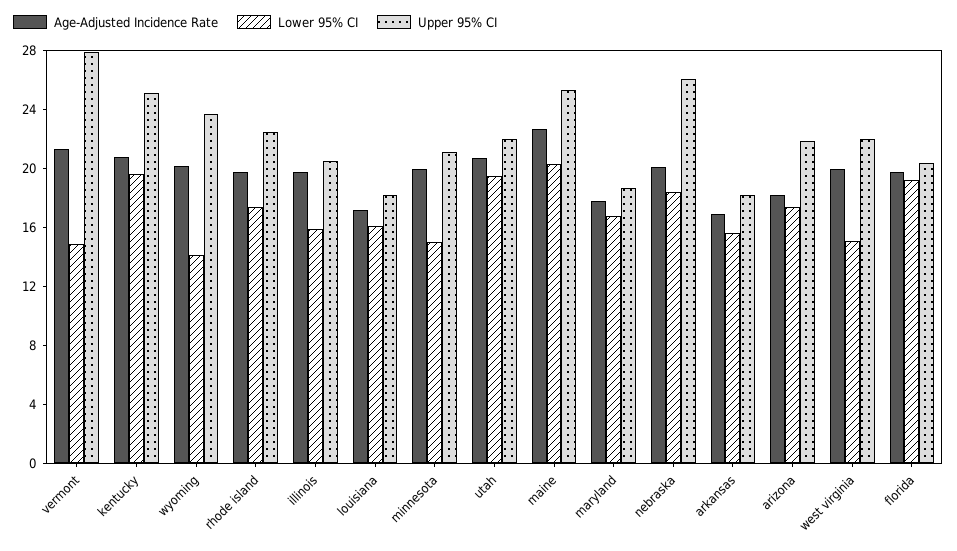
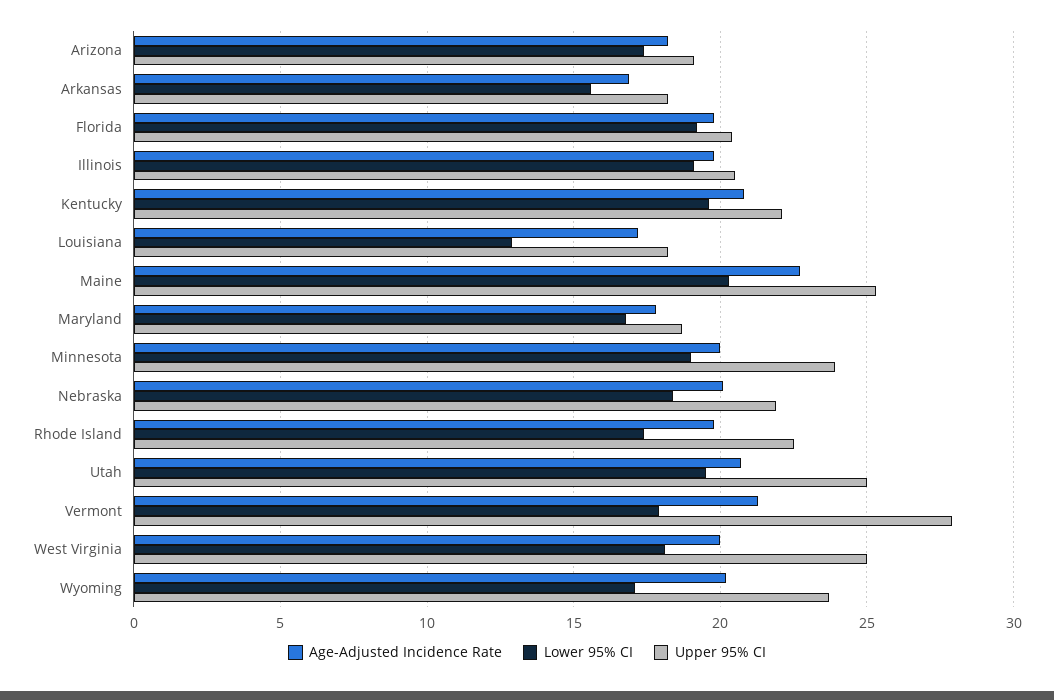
  {
    "Age-Adjusted Incidence Rate": {
      "vermont": 21.5,
      "kentucky": 21,
      "wyoming": 20,
      "rhode island": 20,
      "illinois": 20,
      "louisiana": 17,
      "minnesota": 20,
      "utah": 20.5,
      "maine": 22.5,
      "maryland": 18,
      "nebraska": 20,
      "arkansas": 17,
      "arizona": 18,
      "west virginia": 20,
      "florida": 20
    },
    "Lower 95% CI": {
-     "vermont": 15,
+     "vermont": 18,
      "kentucky": 19.5,
-     "wyoming": 14,
+     "wyoming": 17,
      "rhode island": 17.5,
-     "illinois": 16,
+     "illinois": 19,
-     "louisiana": 16,
+     "louisiana": 13,
-     "minnesota": 15,
+     "minnesota": 19,
      "utah": 19.5,
      "maine": 20.5,
      "maryland": 17,
      "nebraska": 18.5,
      "arkansas": 15.5,
      "arizona": 17.5,
-     "west virginia": 15,
+     "west virginia": 18,
      "florida": 19
    },
    "Upper 95% CI": {
      "vermont": 28,
-     "kentucky": 25,
+     "kentucky": 22,
      "wyoming": 23.5,
      "rhode island": 22.5,
      "illinois": 20.5,
      "louisiana": 18,
-     "minnesota": 21,
+     "minnesota": 24,
-     "utah": 22,
+     "utah": 25,
      "maine": 25.5,
      "maryland": 18.5,
-     "nebraska": 26,
+     "nebraska": 22,
      "arkansas": 18,
-     "arizona": 22,
+     "arizona": 19,
-     "west virginia": 22,
+     "west virginia": 25,
      "florida": 20.5
    }
  }

